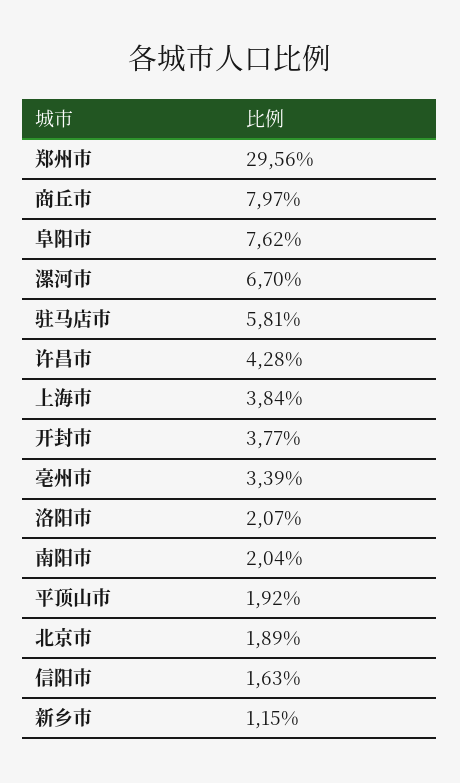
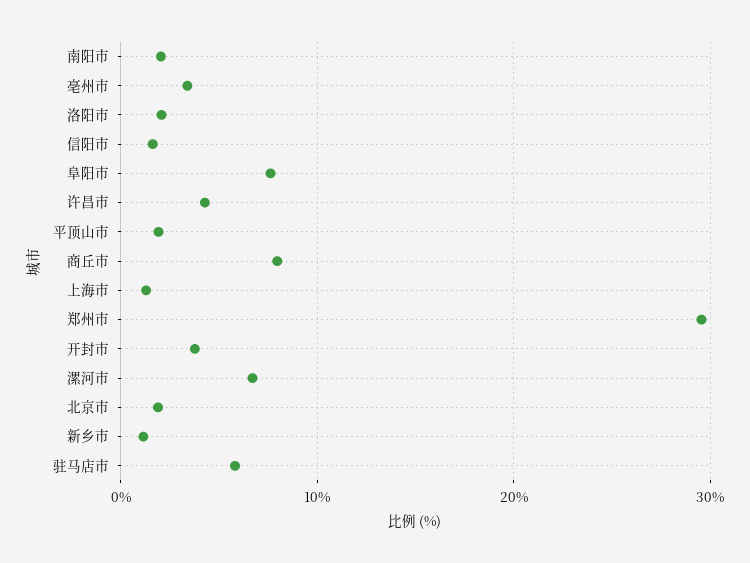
  {
    "郑州市": 29.56,
    "商丘市": 7.97,
    "阜阳市": 7.62,
    "漯河市": 6.7,
    "驻马店市": 5.81,
    "许昌市": 4.28,
-   "上海市": 3.84,
+   "上海市": 1,
    "开封市": 3.77,
    "亳州市": 3.39,
    "洛阳市": 2.07,
    "南阳市": 2.04,
    "平顶山市": 1.92,
    "北京市": 1.89,
    "信阳市": 1.63,
    "新乡市": 1.15
  }

